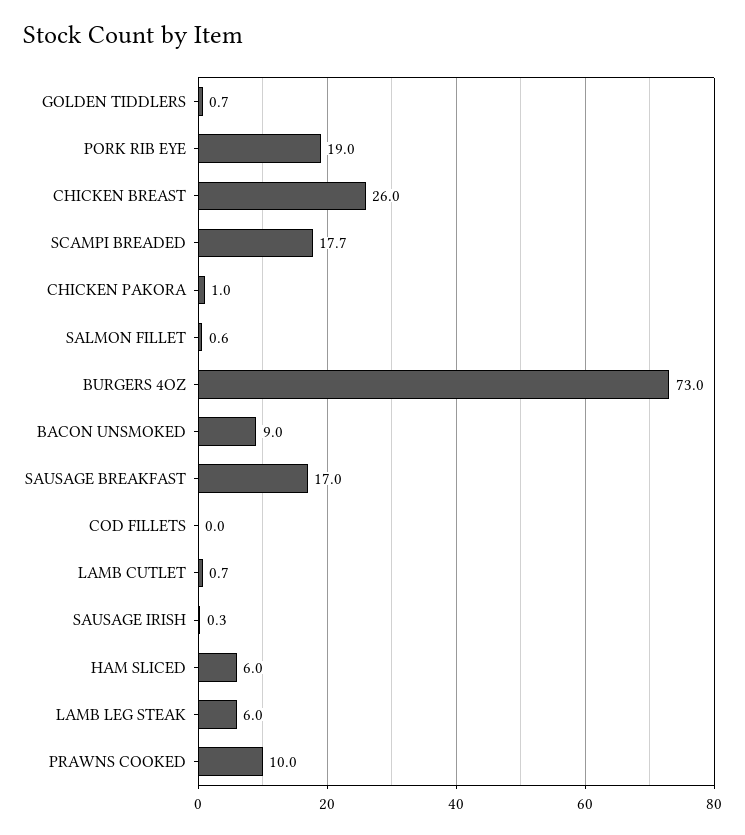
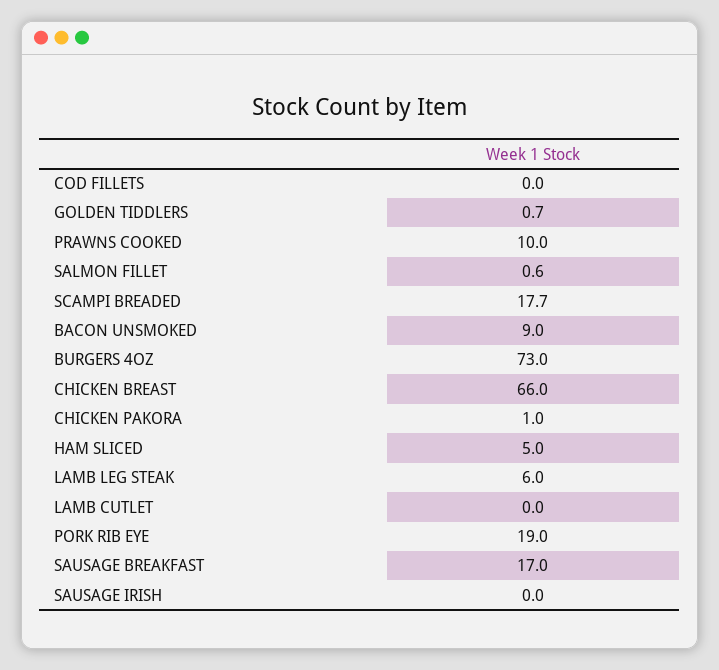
  {
    "GOLDEN TIDDLERS": 0.7,
    "PORK RIB EYE": 19,
-   "CHICKEN BREAST": 26,
+   "CHICKEN BREAST": 66,
    "SCAMPI BREADED": 17.7,
    "CHICKEN PAKORA": 1,
    "SALMON FILLET": 0.6,
    "BURGERS 4OZ": 73,
    "BACON UNSMOKED": 9,
    "SAUSAGE BREAKFAST": 17,
    "COD FILLETS": 0,
-   "LAMB CUTLET": 0.7,
+   "LAMB CUTLET": 0,
-   "SAUSAGE IRISH": 0.3,
+   "SAUSAGE IRISH": 0,
-   "HAM SLICED": 6,
+   "HAM SLICED": 5,
    "LAMB LEG STEAK": 6,
    "PRAWNS COOKED": 10
  }

